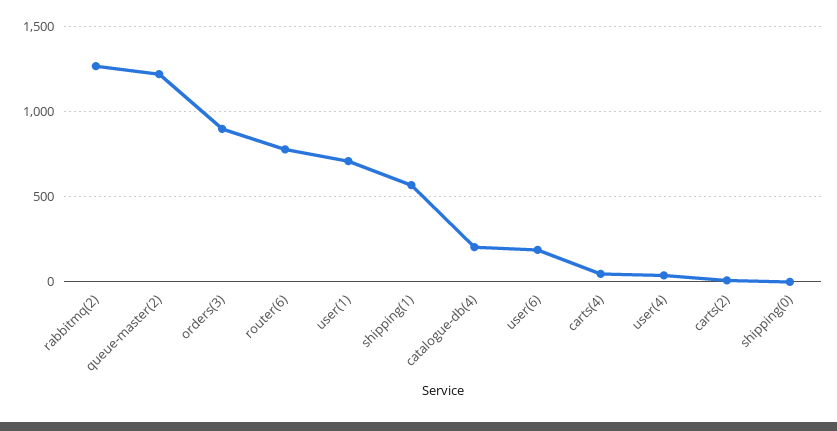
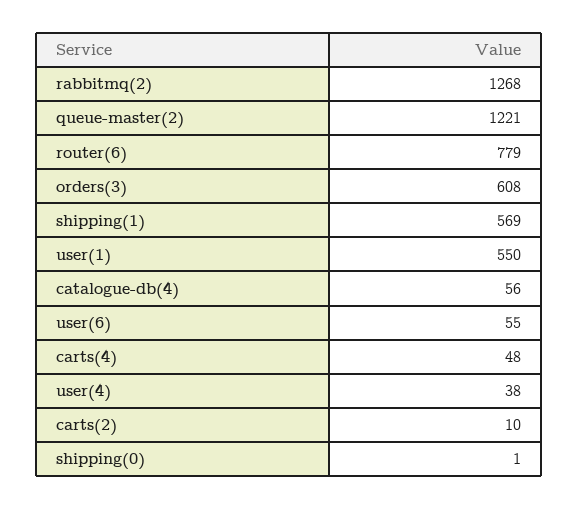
  {
    "rabbitmq(2)": 1268,
    "queue-master(2)": 1221,
-   "orders(3)": 900,
+   "orders(3)": 608,
    "router(6)": 779,
-   "user(1)": 700,
+   "user(1)": 550,
    "shipping(1)": 569,
-   "catalogue-db(4)": 200,
+   "catalogue-db(4)": 56,
-   "user(6)": 200,
+   "user(6)": 55,
    "carts(4)": 48,
    "user(4)": 38,
    "carts(2)": 10,
    "shipping(0)": 1
  }

